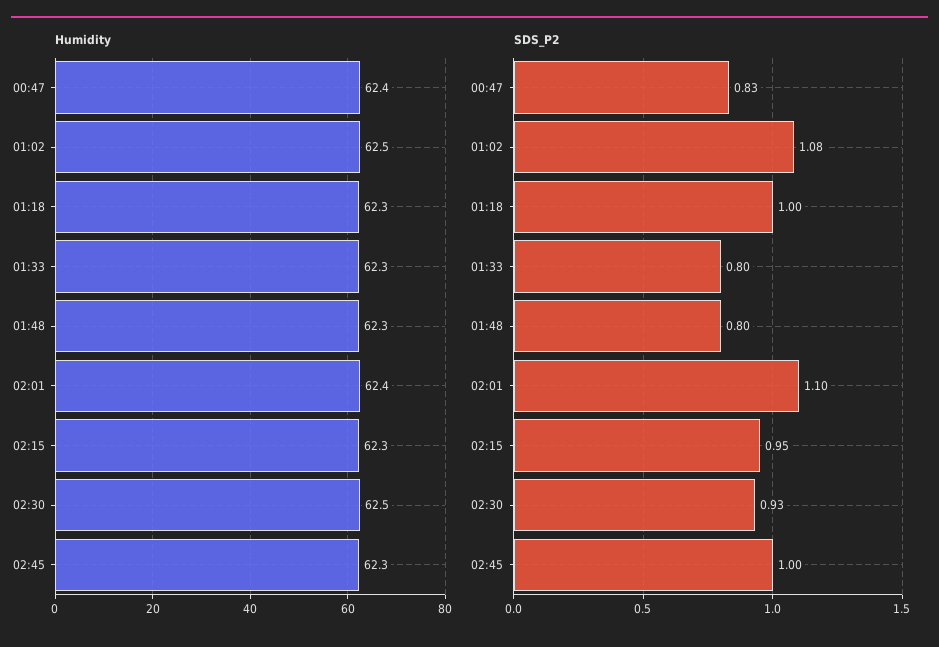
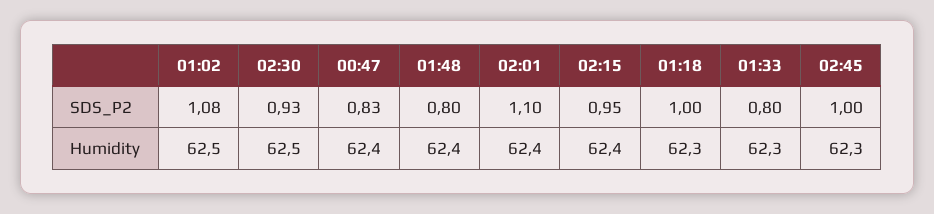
  {
    "Humidity": {
      "00:47": 62.4,
      "01:02": 62.5,
      "01:18": 62.3,
      "01:33": 62.3,
-     "01:48": 62.3,
+     "01:48": 62.4,
      "02:01": 62.4,
-     "02:15": 62.3,
+     "02:15": 62.4,
      "02:30": 62.5,
      "02:45": 62.3
    },
    "SDS_P2": {
      "00:47": 0.83,
      "01:02": 1.08,
      "01:18": 1,
      "01:33": 0.8,
      "01:48": 0.8,
      "02:01": 1.1,
      "02:15": 0.95,
      "02:30": 0.93,
      "02:45": 1
    }
  }

